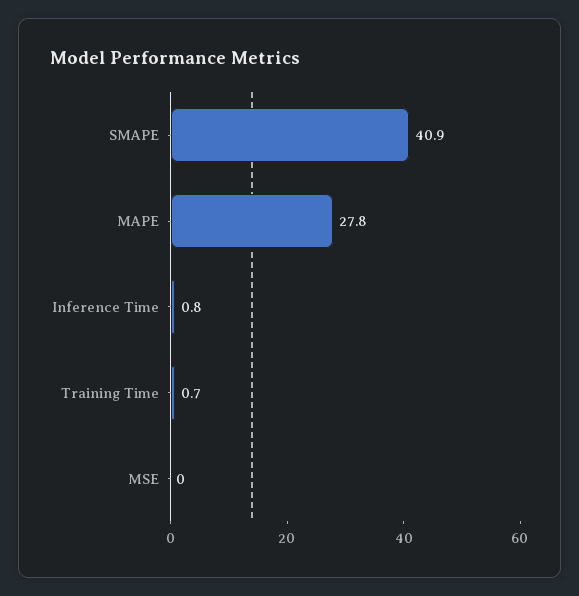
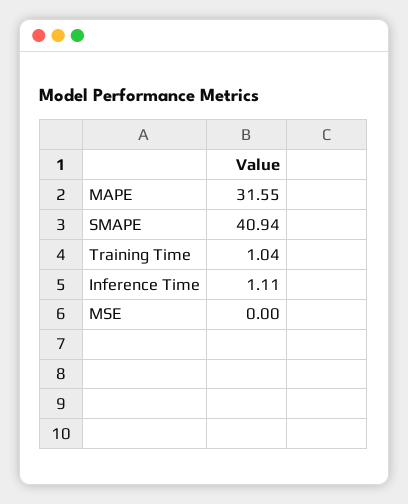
  {
    "SMAPE": 40.94,
-   "MAPE": 27.8,
+   "MAPE": 31.55,
-   "Inference Time": 0.8,
+   "Inference Time": 1.11,
-   "Training Time": 0.7,
+   "Training Time": 1.04,
    "MSE": 0
  }

